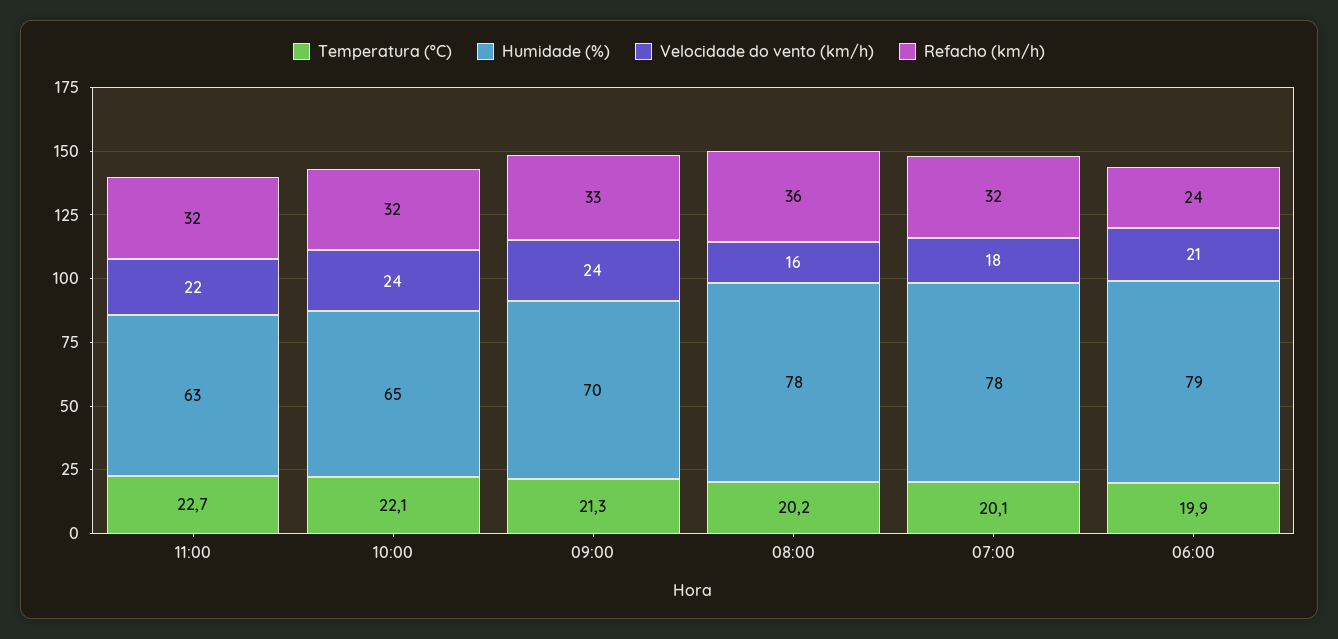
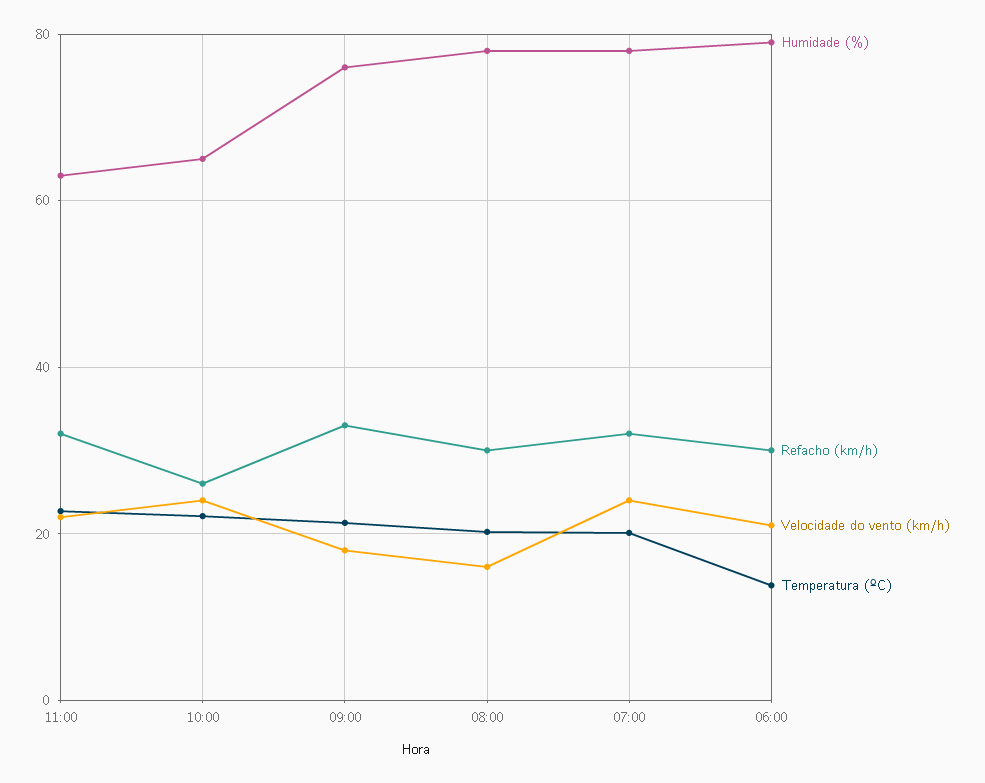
  {
    "Temperatura (ºC)": {
      "11:00": 22.7,
      "10:00": 22.1,
      "09:00": 21.3,
      "08:00": 20.2,
      "07:00": 20.1,
-     "06:00": 19.9
+     "06:00": 14
    },
    "Humidade (%)": {
      "11:00": 63,
      "10:00": 65,
-     "09:00": 70,
+     "09:00": 76,
      "08:00": 78,
      "07:00": 78,
      "06:00": 79
    },
    "Velocidade do vento (km/h)": {
      "11:00": 22,
      "10:00": 24,
-     "09:00": 24,
+     "09:00": 18,
      "08:00": 16,
-     "07:00": 18,
+     "07:00": 24,
      "06:00": 21
    },
    "Refacho (km/h)": {
      "11:00": 32,
-     "10:00": 32,
+     "10:00": 26,
      "09:00": 33,
-     "08:00": 36,
+     "08:00": 30,
      "07:00": 32,
-     "06:00": 24
+     "06:00": 30
    }
  }

